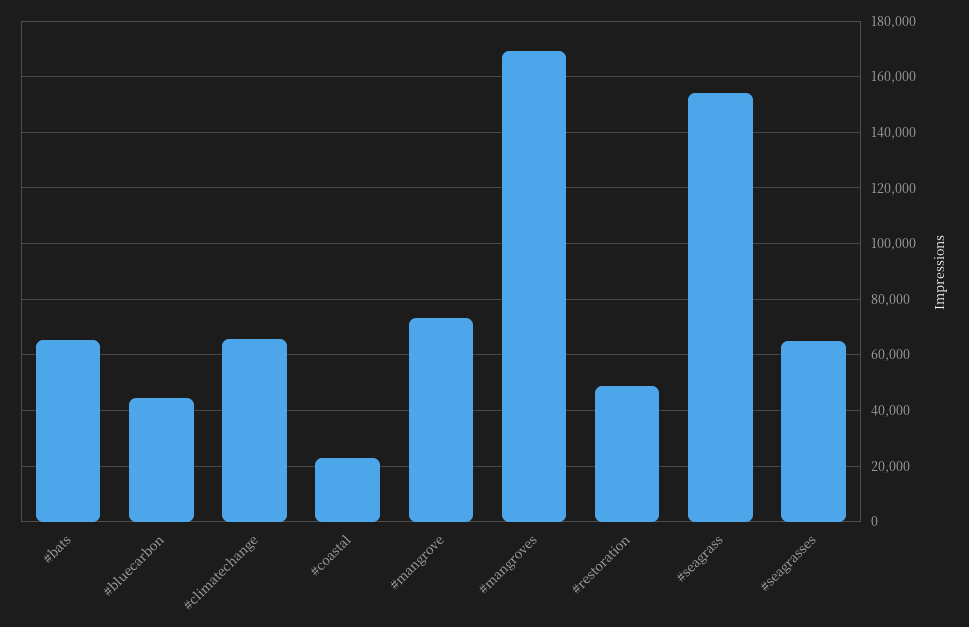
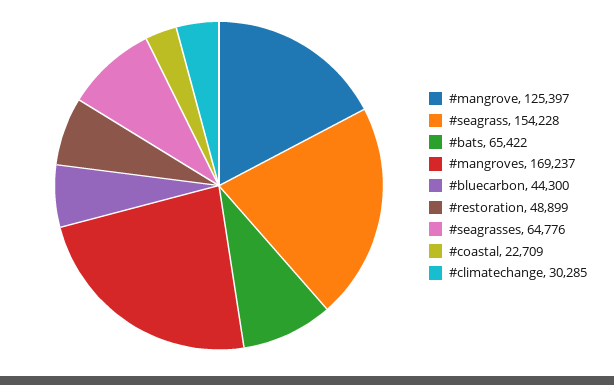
  {
    "#bats": 65422,
    "#bluecarbon": 44300,
-   "#climatechange": 65000,
+   "#climatechange": 30285,
    "#coastal": 22709,
-   "#mangrove": 72500,
+   "#mangrove": 125397,
    "#mangroves": 169237,
    "#restoration": 48899,
    "#seagrass": 154228,
    "#seagrasses": 64776
  }

